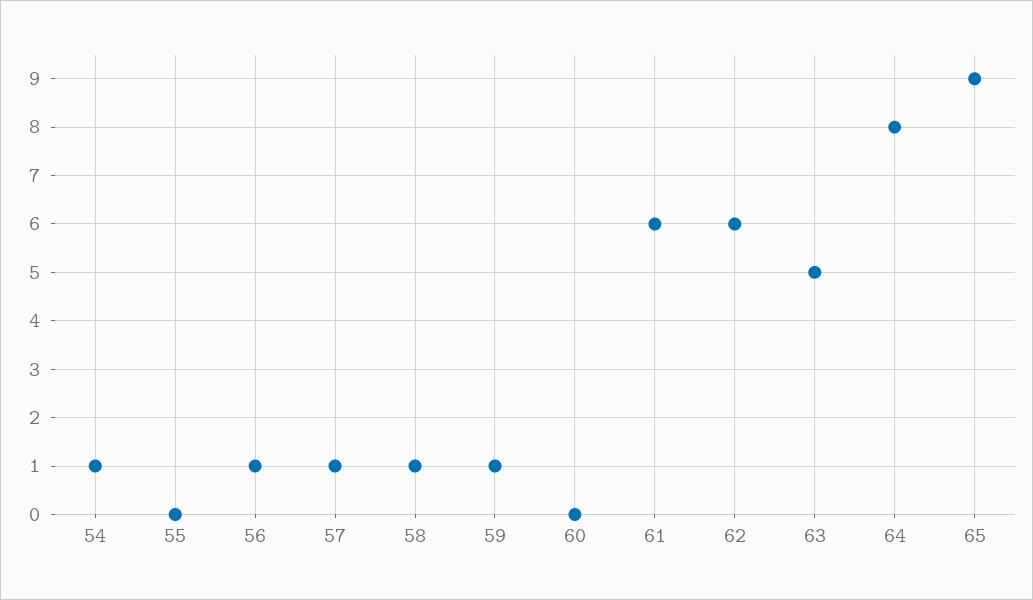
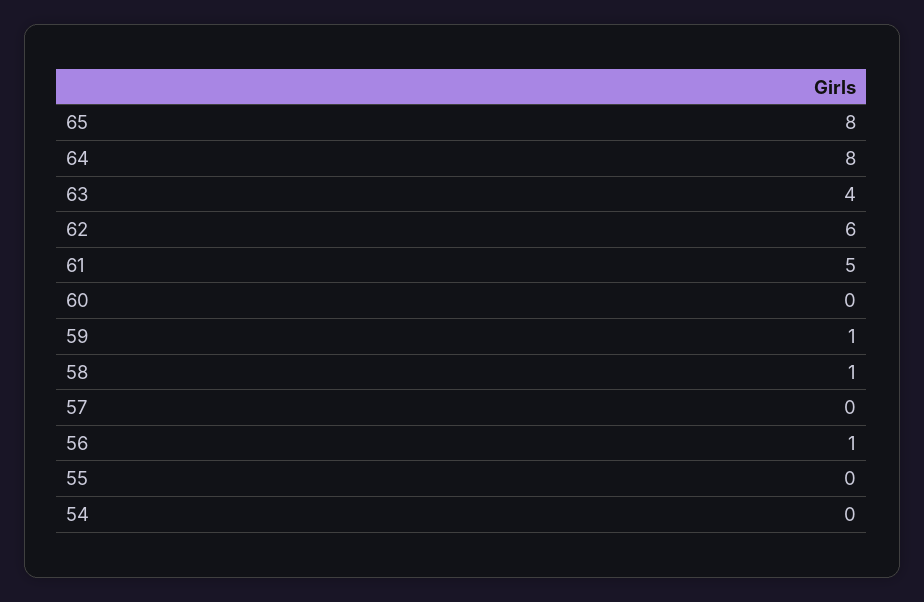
  {
-   "54": 1,
+   "54": 0,
    "55": 0,
    "56": 1,
-   "57": 1,
+   "57": 0,
    "58": 1,
    "59": 1,
    "60": 0,
-   "61": 6,
+   "61": 5,
    "62": 6,
-   "63": 5,
+   "63": 4,
    "64": 8,
-   "65": 9
+   "65": 8
  }

